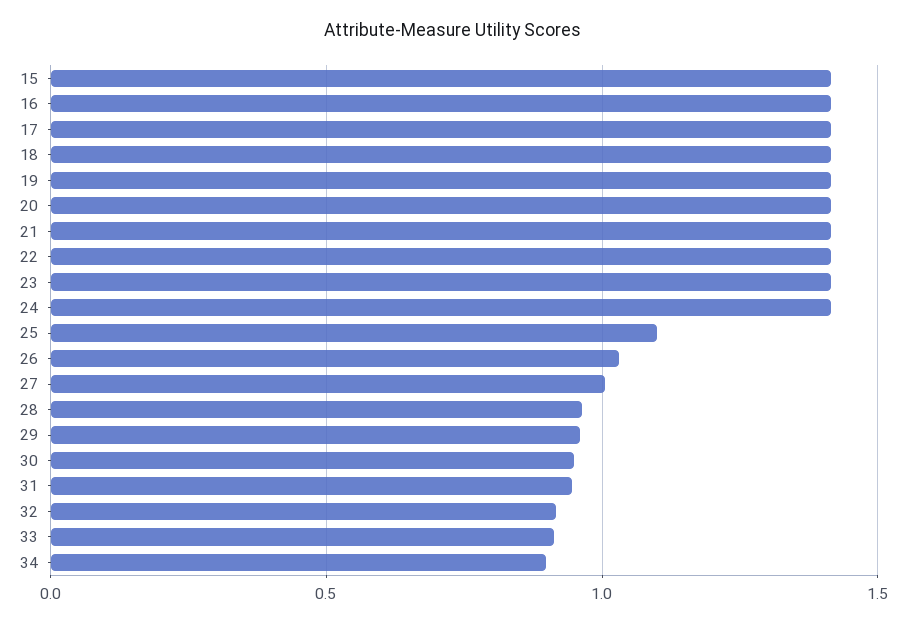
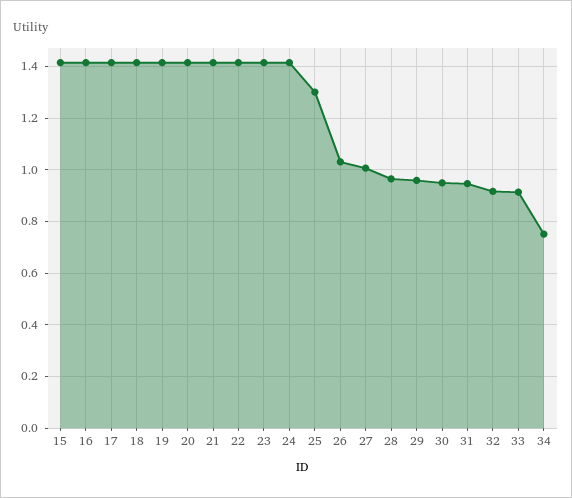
  {
    "15": 1.425,
    "16": 1.425,
    "17": 1.425,
    "18": 1.425,
    "19": 1.425,
    "20": 1.425,
    "21": 1.425,
    "22": 1.425,
    "23": 1.425,
    "24": 1.425,
-   "25": 1.1,
+   "25": 1.3,
    "26": 1.025,
    "27": 1,
    "28": 0.975,
    "29": 0.95,
    "30": 0.95,
    "31": 0.95,
    "32": 0.925,
    "33": 0.925,
-   "34": 0.9
+   "34": 0.75
  }

